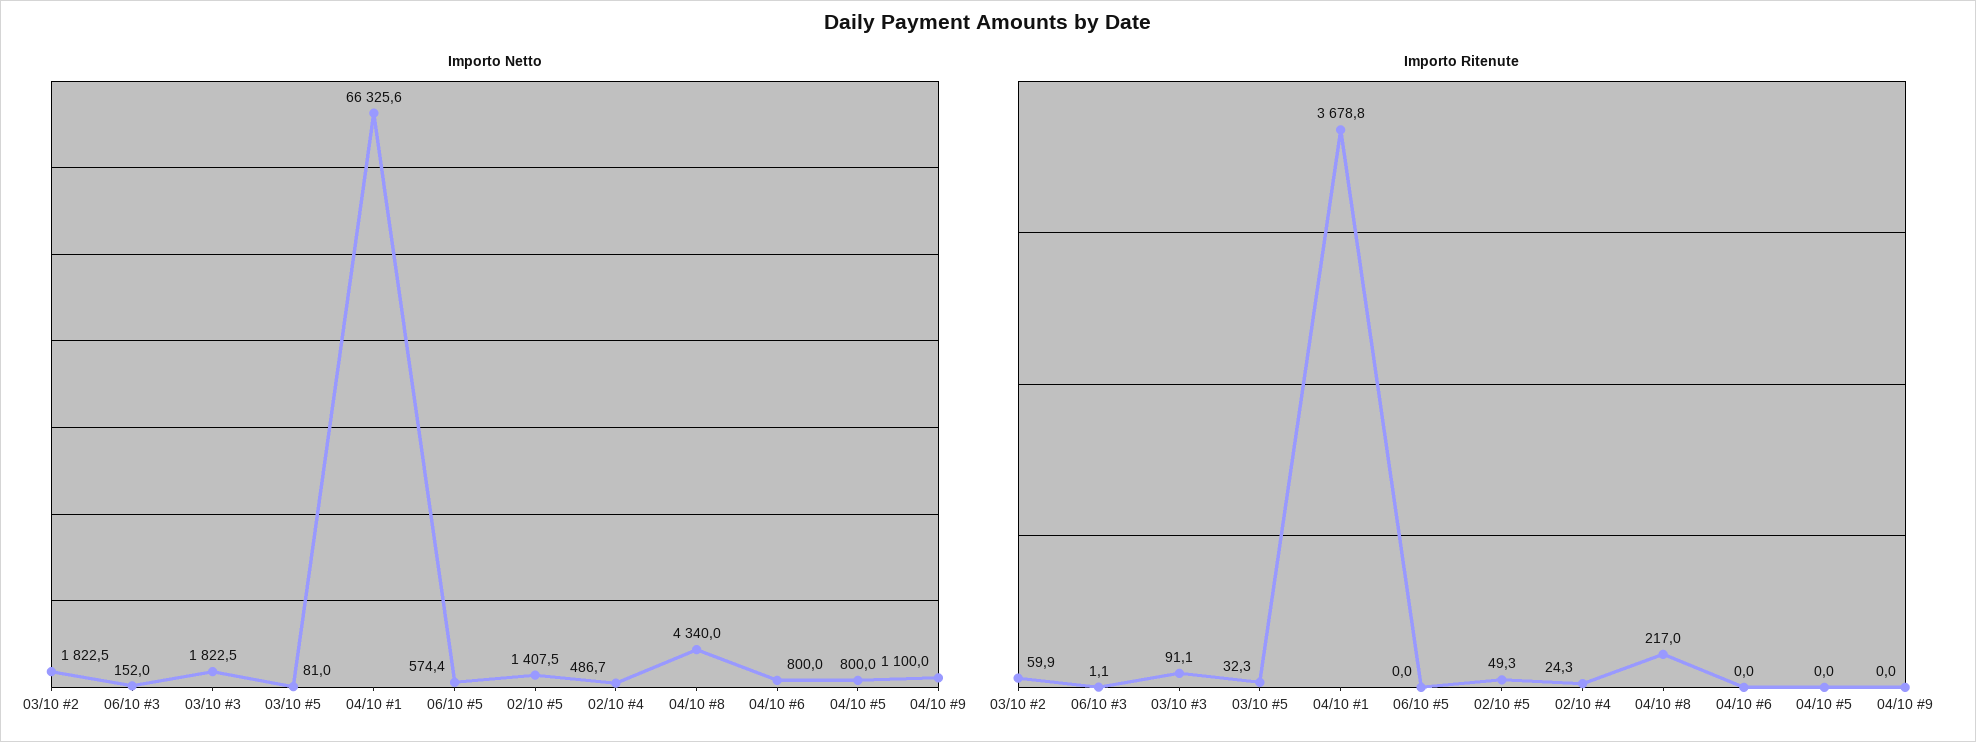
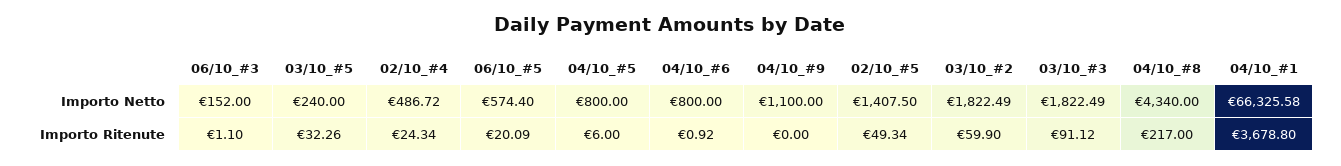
  {
    "Importo Netto": {
      "03/10 #2": 1822.49,
      "06/10 #3": 152,
      "03/10 #3": 1822.49,
-     "03/10 #5": 81,
+     "03/10 #5": 240,
      "04/10 #1": 66325.58,
      "06/10 #5": 574.4,
      "02/10 #5": 1407.5,
      "02/10 #4": 486.72,
      "04/10 #8": 4340,
      "04/10 #6": 800,
      "04/10 #5": 800,
      "04/10 #9": 1100
    },
    "Importo Ritenute": {
      "03/10 #2": 59.9,
      "06/10 #3": 1.1,
      "03/10 #3": 91.12,
      "03/10 #5": 32.26,
      "04/10 #1": 3678.8,
-     "06/10 #5": 0,
+     "06/10 #5": 20.09,
      "02/10 #5": 49.34,
      "02/10 #4": 24.34,
      "04/10 #8": 217,
-     "04/10 #6": 0,
+     "04/10 #6": 0.92,
-     "04/10 #5": 0,
+     "04/10 #5": 6,
      "04/10 #9": 0
    }
  }

